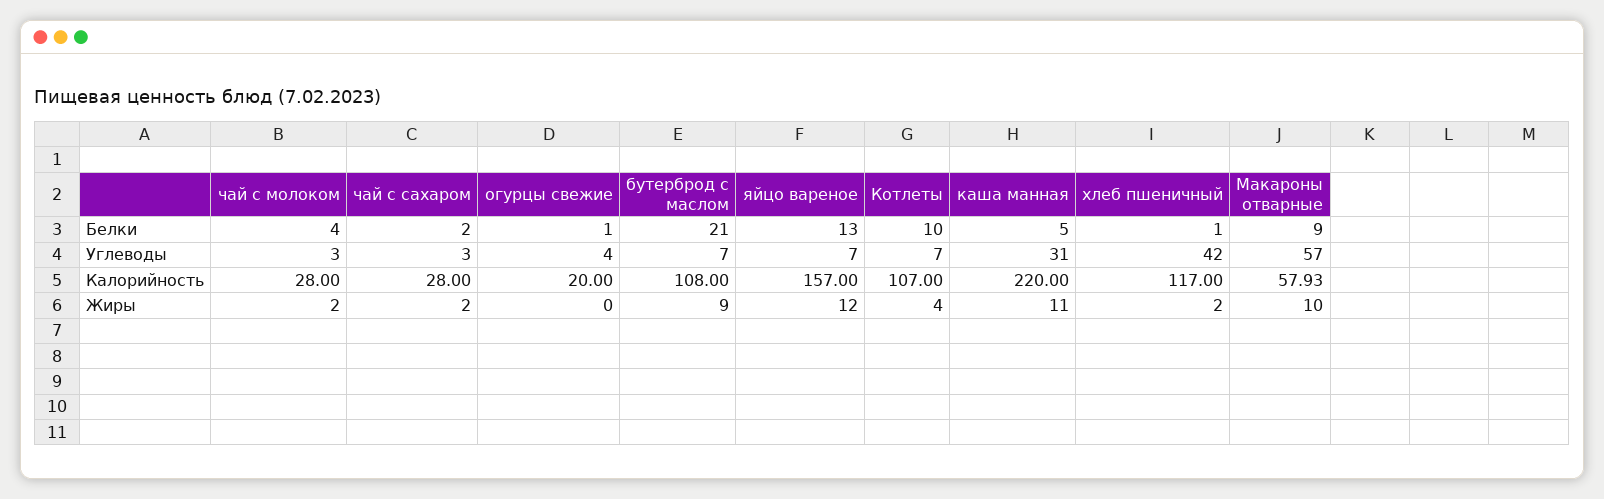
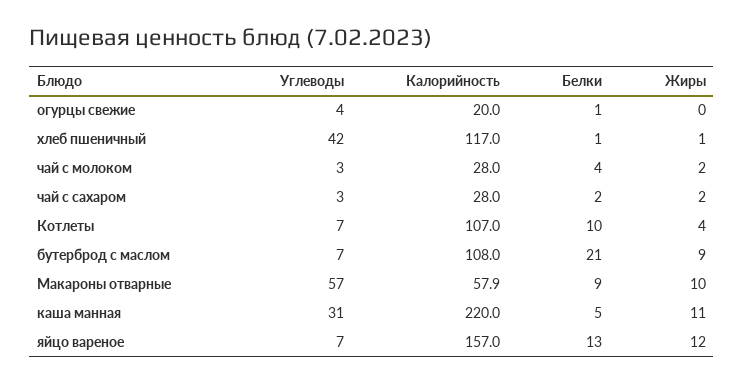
  {
    "чай с молоком": {
      "Белки": 4,
      "Углеводы": 3,
      "Калорийность": 28,
      "Жиры": 2
    },
    "чай с сахаром": {
      "Белки": 2,
      "Углеводы": 3,
      "Калорийность": 28,
      "Жиры": 2
    },
    "огурцы свежие": {
      "Белки": 1,
      "Углеводы": 4,
      "Калорийность": 20,
      "Жиры": 0
    },
    "бутерброд с маслом": {
      "Белки": 21,
      "Углеводы": 7,
      "Калорийность": 108,
      "Жиры": 9
    },
    "яйцо вареное": {
      "Белки": 13,
      "Углеводы": 7,
      "Калорийность": 157,
      "Жиры": 12
    },
    "Котлеты": {
      "Белки": 10,
      "Углеводы": 7,
      "Калорийность": 107,
      "Жиры": 4
    },
    "каша манная": {
      "Белки": 5,
      "Углеводы": 31,
      "Калорийность": 220,
      "Жиры": 11
    },
    "хлеб пшеничный": {
      "Белки": 1,
      "Углеводы": 42,
      "Калорийность": 117,
-     "Жиры": 2
+     "Жиры": 1
    },
    "Макароны отварные": {
      "Белки": 9,
      "Углеводы": 57,
      "Калорийность": 57.93,
      "Жиры": 10
    }
  }

